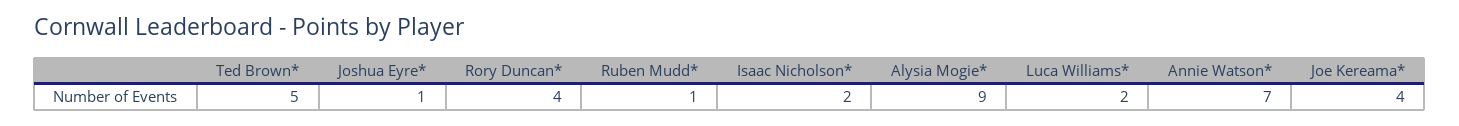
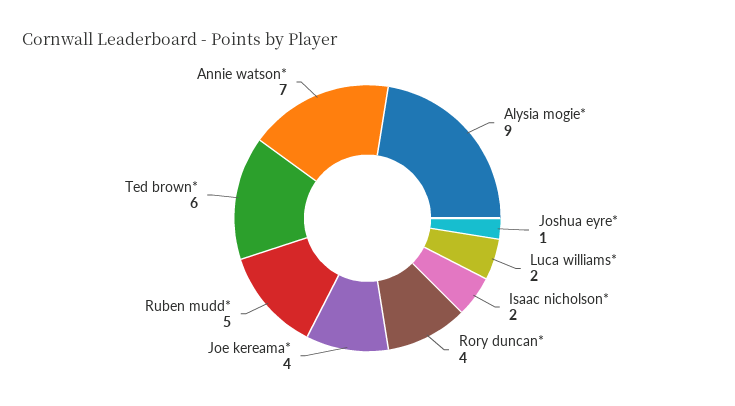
  {
-   "Ted Brown*": 5,
+   "Ted Brown*": 6,
    "Joshua Eyre*": 1,
    "Rory Duncan*": 4,
-   "Ruben Mudd*": 1,
+   "Ruben Mudd*": 5,
    "Isaac Nicholson*": 2,
    "Alysia Mogie*": 9,
    "Luca Williams*": 2,
    "Annie Watson*": 7,
    "Joe Kereama*": 4
  }

